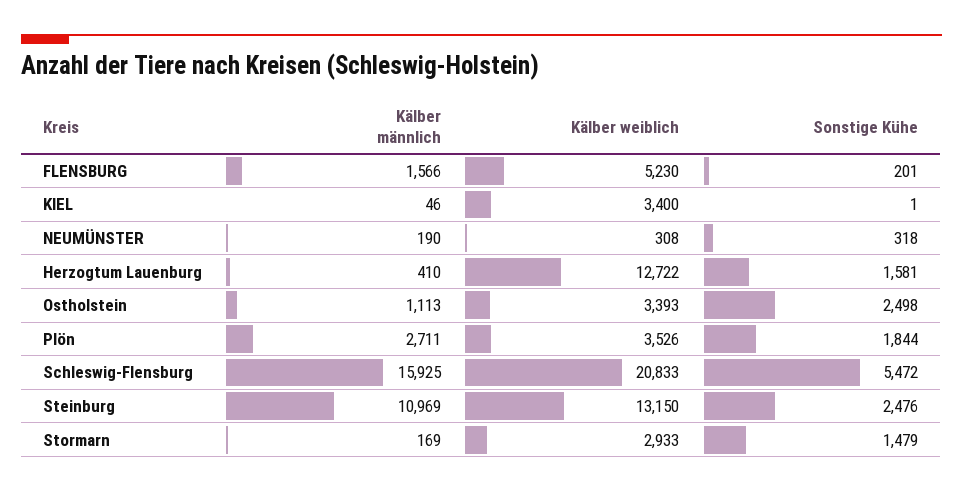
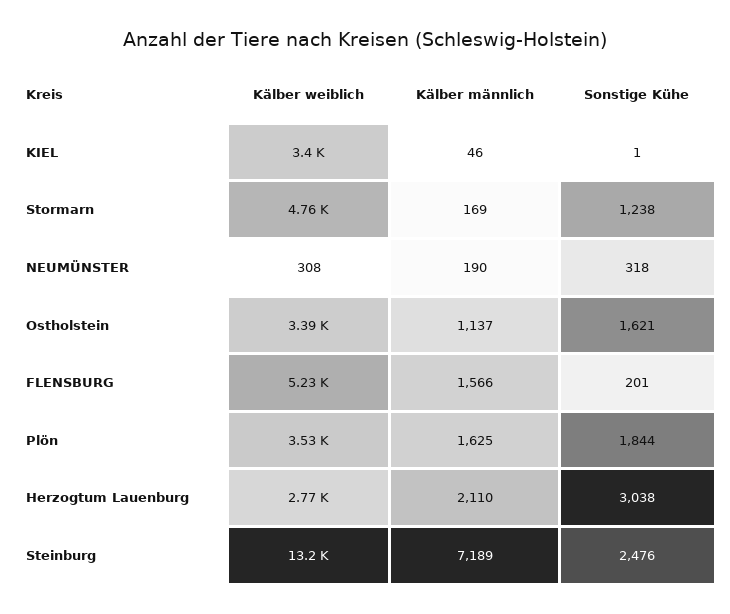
  {
    "Kälber männlich": {
      "FLENSBURG": 1566,
      "KIEL": 46,
      "NEUMÜNSTER": 190,
-     "Herzogtum Lauenburg": 410,
+     "Herzogtum Lauenburg": 2110,
-     "Ostholstein": 1113,
+     "Ostholstein": 1137,
-     "Plön": 2711,
+     "Plön": 1625,
-     "Schleswig-Flensburg": 15925,
-     "Steinburg": 10969,
+     "Steinburg": 7189,
      "Stormarn": 169
    },
    "Kälber weiblich": {
      "FLENSBURG": 5230,
      "KIEL": 3400,
      "NEUMÜNSTER": 308,
-     "Herzogtum Lauenburg": 12722,
+     "Herzogtum Lauenburg": 2770,
      "Ostholstein": 3393,
      "Plön": 3526,
-     "Schleswig-Flensburg": 20833,
      "Steinburg": 13150,
-     "Stormarn": 2933
+     "Stormarn": 4760
    },
    "Sonstige Kühe": {
      "FLENSBURG": 201,
      "KIEL": 1,
      "NEUMÜNSTER": 318,
-     "Herzogtum Lauenburg": 1581,
+     "Herzogtum Lauenburg": 3038,
-     "Ostholstein": 2498,
+     "Ostholstein": 1621,
      "Plön": 1844,
-     "Schleswig-Flensburg": 5472,
      "Steinburg": 2476,
-     "Stormarn": 1479
+     "Stormarn": 1238
    }
  }

